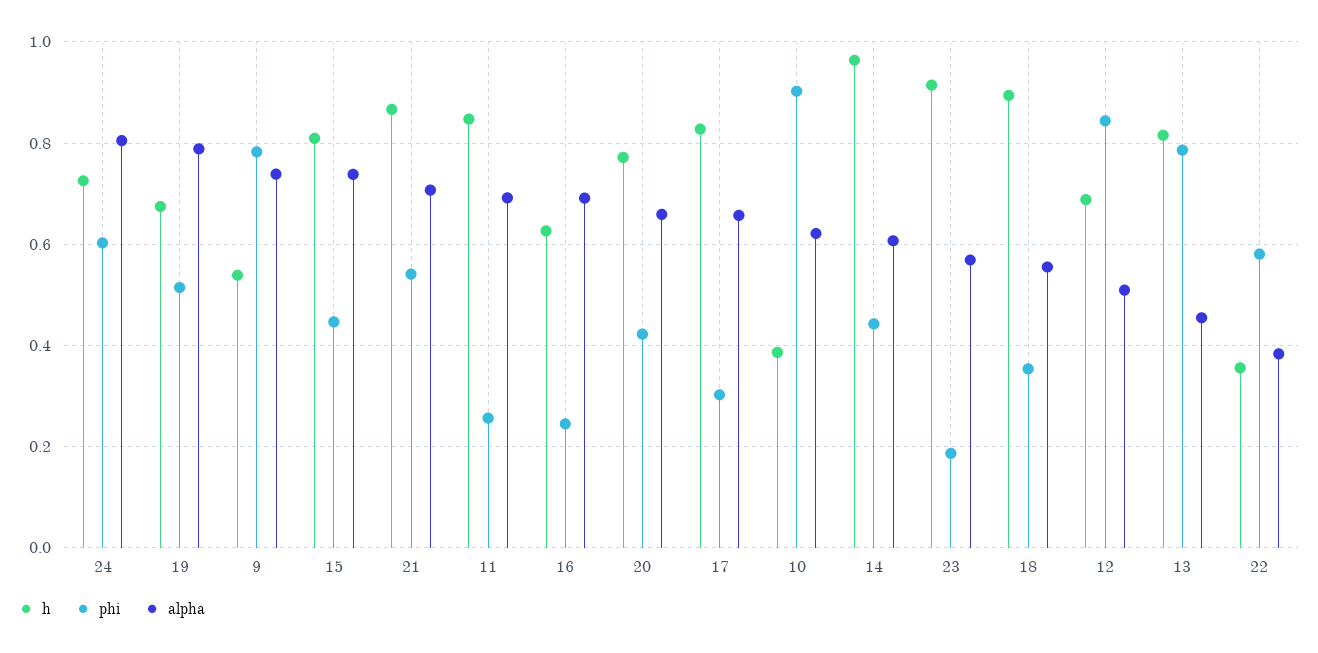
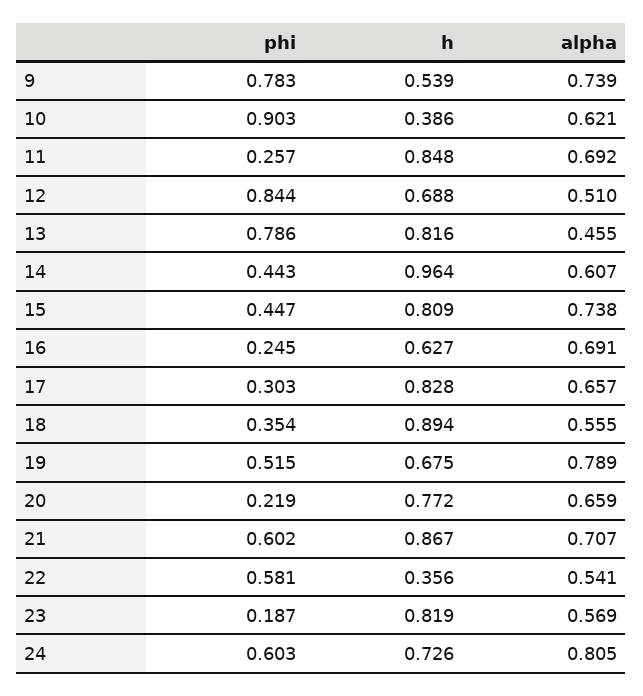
  {
    "h": {
      "24": 0.726,
      "19": 0.675,
      "9": 0.539,
      "15": 0.809,
      "21": 0.867,
      "11": 0.848,
      "16": 0.627,
      "20": 0.772,
      "17": 0.828,
      "10": 0.386,
      "14": 0.964,
-     "23": 0.92,
+     "23": 0.819,
      "18": 0.894,
      "12": 0.688,
      "13": 0.816,
      "22": 0.356
    },
    "phi": {
      "24": 0.603,
      "19": 0.515,
      "9": 0.783,
      "15": 0.447,
-     "21": 0.54,
+     "21": 0.602,
      "11": 0.257,
      "16": 0.245,
-     "20": 0.42,
+     "20": 0.219,
      "17": 0.303,
      "10": 0.903,
      "14": 0.443,
      "23": 0.187,
      "18": 0.354,
      "12": 0.844,
      "13": 0.786,
      "22": 0.581
    },
    "alpha": {
      "24": 0.805,
      "19": 0.789,
      "9": 0.739,
      "15": 0.738,
      "21": 0.707,
      "11": 0.692,
      "16": 0.691,
      "20": 0.659,
      "17": 0.657,
      "10": 0.621,
      "14": 0.607,
      "23": 0.569,
      "18": 0.555,
      "12": 0.51,
      "13": 0.455,
-     "22": 0.38
+     "22": 0.541
    }
  }

